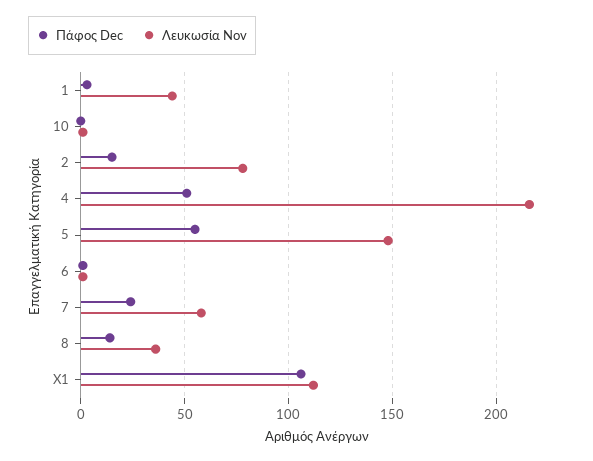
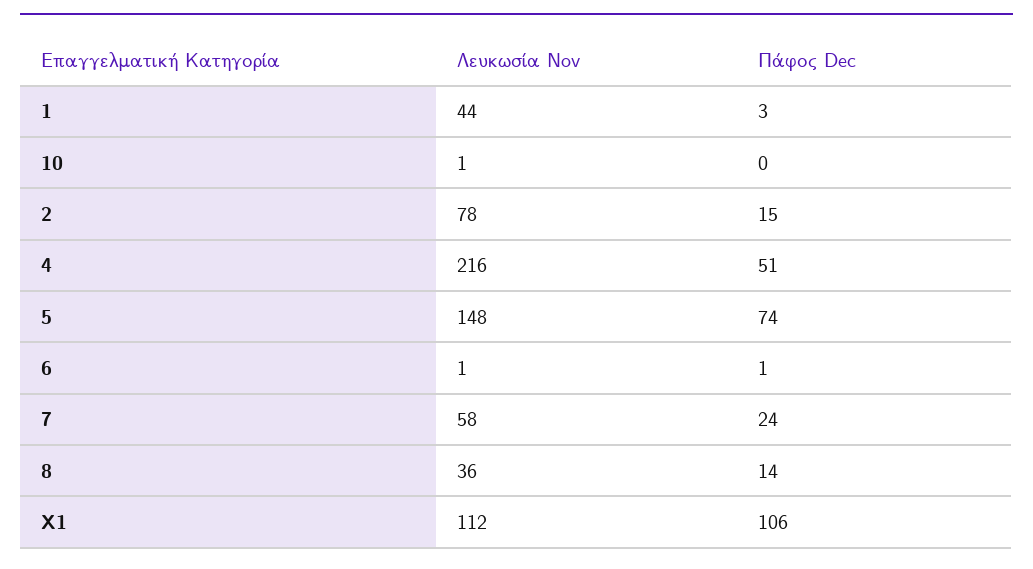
  {
    "Πάφος Dec": {
      "1": 3,
      "10": 0,
      "2": 15,
      "4": 51,
-     "5": 55,
+     "5": 74,
      "6": 1,
      "7": 24,
      "8": 14,
      "X1": 106
    },
    "Λευκωσία Nov": {
      "1": 44,
      "10": 1,
      "2": 78,
      "4": 216,
      "5": 148,
      "6": 1,
      "7": 58,
      "8": 36,
      "X1": 112
    }
  }

